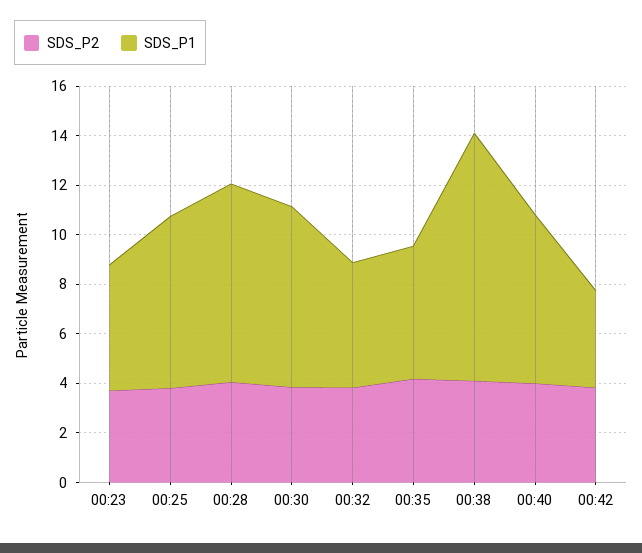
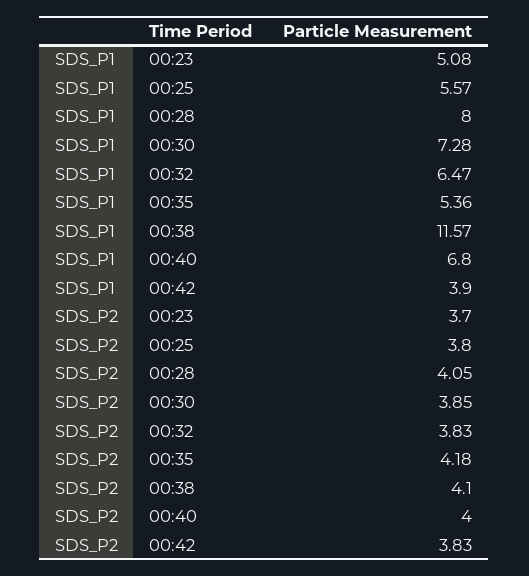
  {
    "SDS_P2": {
      "00:23": 3.7,
      "00:25": 3.8,
      "00:28": 4.05,
      "00:30": 3.85,
      "00:32": 3.83,
      "00:35": 4.18,
      "00:38": 4.1,
      "00:40": 4,
      "00:42": 3.83
    },
    "SDS_P1": {
      "00:23": 5.08,
-     "00:25": 7,
+     "00:25": 5.57,
      "00:28": 8,
      "00:30": 7.28,
-     "00:32": 5,
+     "00:32": 6.47,
      "00:35": 5.36,
-     "00:38": 10,
+     "00:38": 11.57,
      "00:40": 6.8,
      "00:42": 3.9
    }
  }

